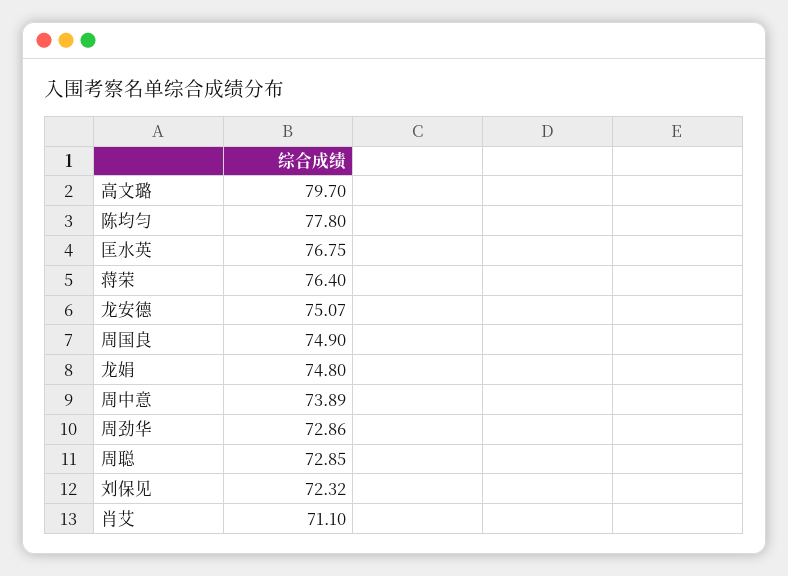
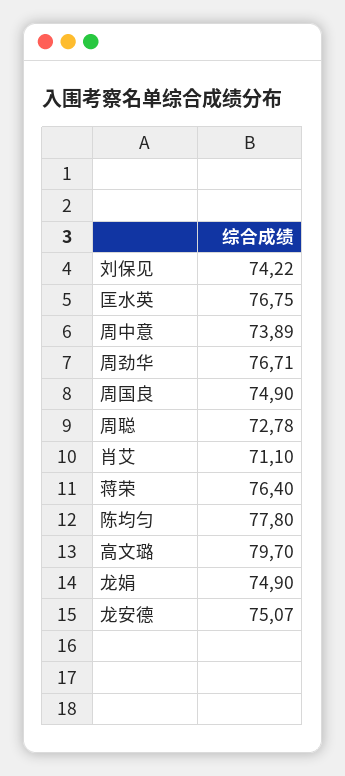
  {
    "高文璐": 79.7,
    "陈均匀": 77.8,
    "匡水英": 76.75,
    "蒋荣": 76.4,
    "龙安德": 75.07,
    "周国良": 74.9,
-   "龙娟": 74.8,
+   "龙娟": 74.9,
    "周中意": 73.89,
-   "周劲华": 72.86,
+   "周劲华": 76.71,
-   "周聪": 72.85,
+   "周聪": 72.78,
-   "刘保见": 72.32,
+   "刘保见": 74.22,
    "肖艾": 71.1
  }

